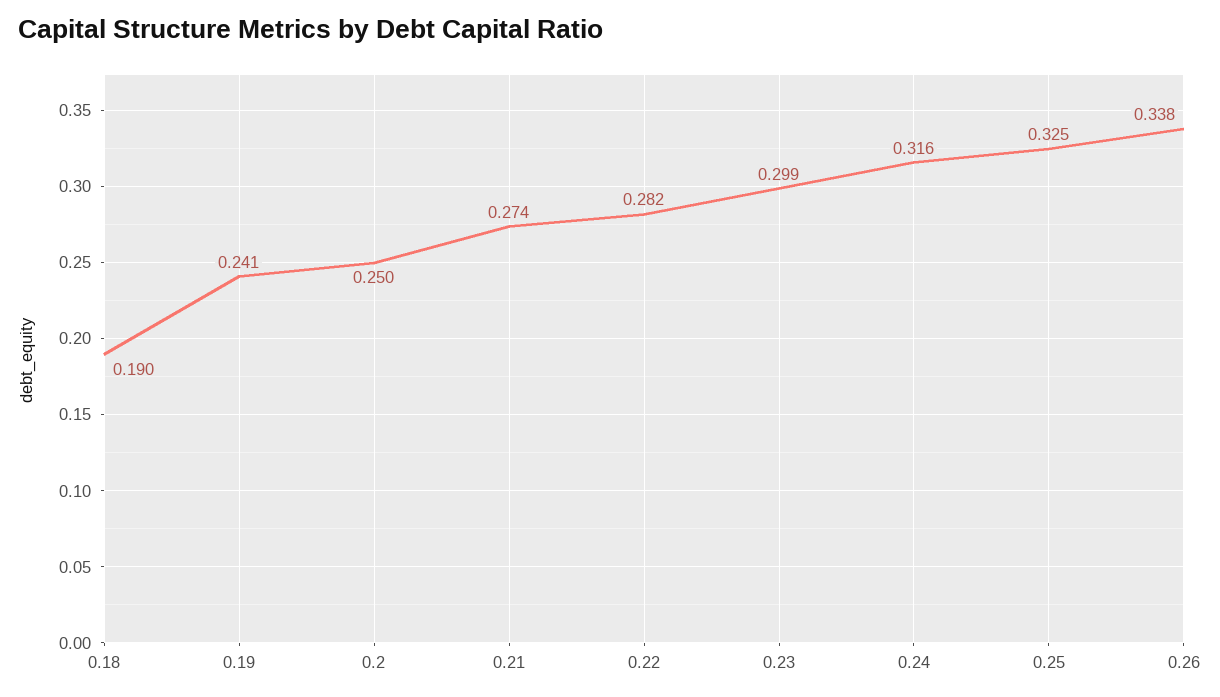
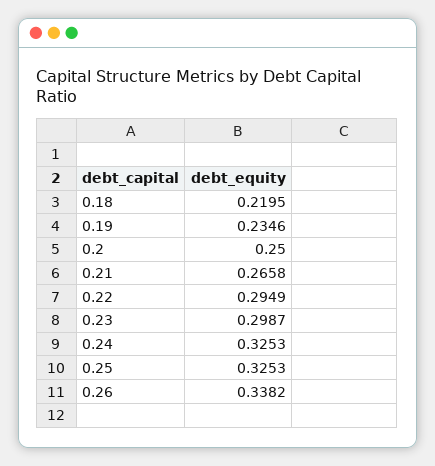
  {
-   "0.18": 0.19,
+   "0.18": 0.2195,
-   "0.19": 0.241,
+   "0.19": 0.2346,
    "0.2": 0.25,
-   "0.21": 0.274,
+   "0.21": 0.2658,
-   "0.22": 0.282,
+   "0.22": 0.2949,
    "0.23": 0.2987,
-   "0.24": 0.316,
+   "0.24": 0.3253,
    "0.25": 0.3253,
    "0.26": 0.3382
  }

